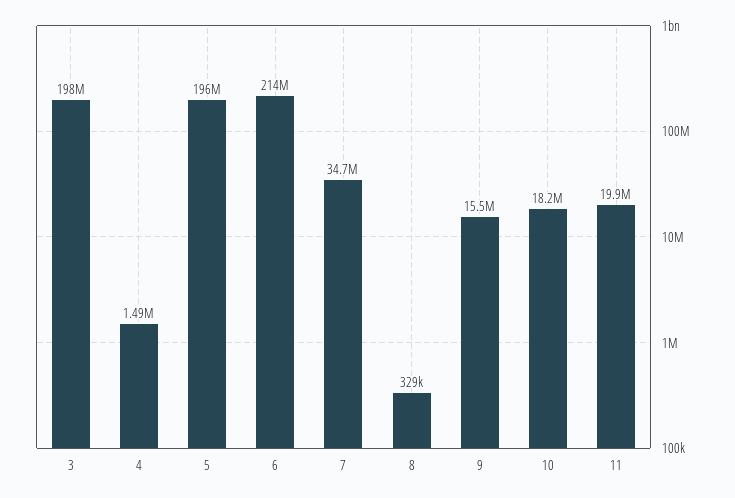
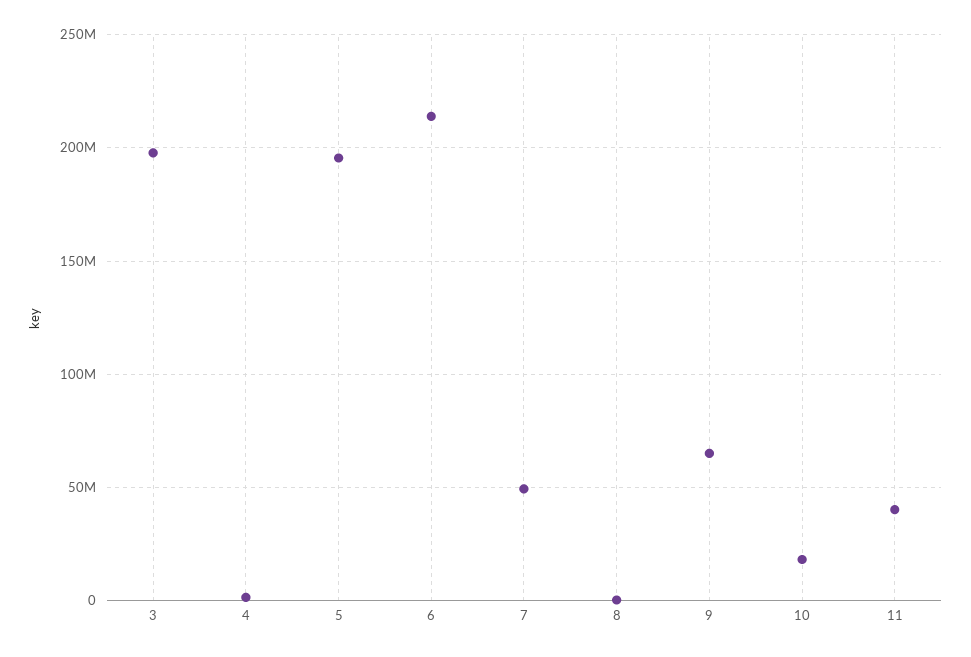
  {
    "3": 198000000,
    "4": 1490000,
    "5": 196000000,
    "6": 214000000,
-   "7": 34700000,
+   "7": 50000000,
    "8": 329000,
-   "9": 15500000,
+   "9": 65000000,
    "10": 18200000,
-   "11": 19900000
+   "11": 40000000
  }

